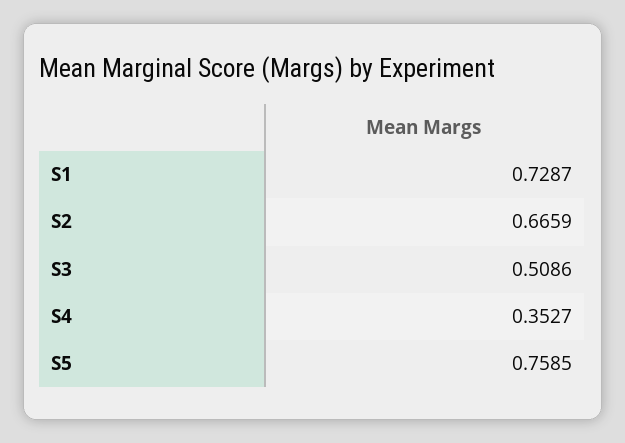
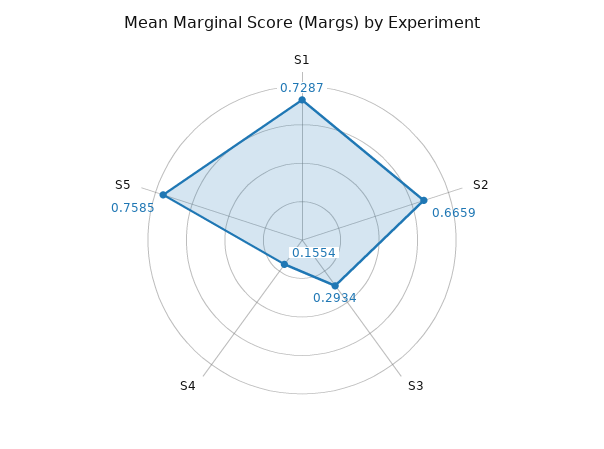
  {
    "S1": 0.7287,
    "S2": 0.6659,
-   "S3": 0.5086,
+   "S3": 0.2934,
-   "S4": 0.3527,
+   "S4": 0.1554,
    "S5": 0.7585
  }

